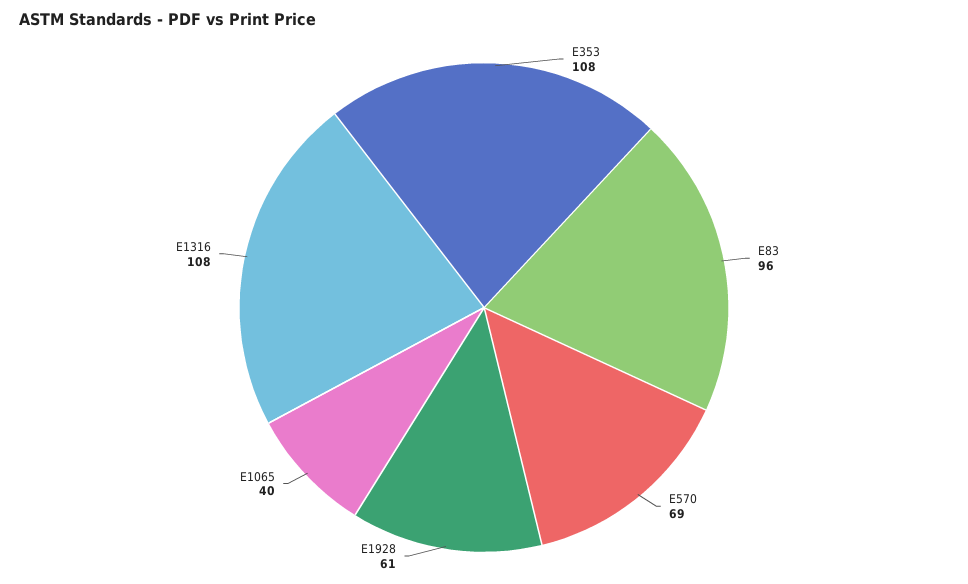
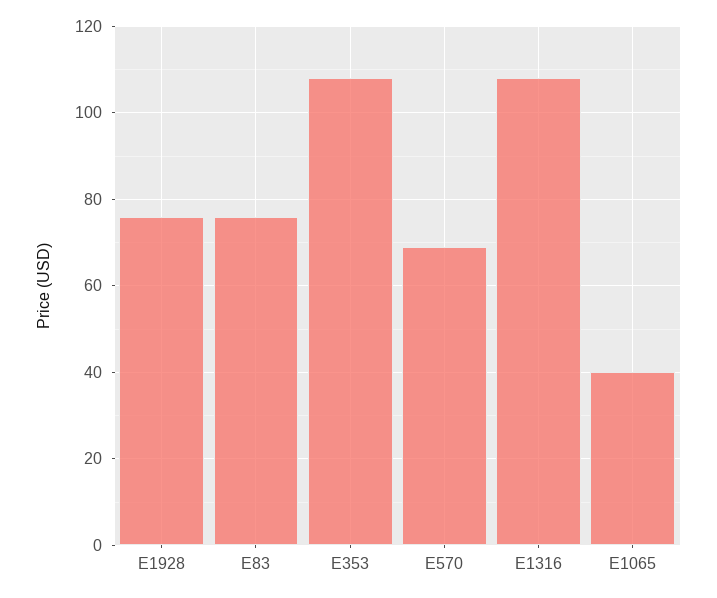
  {
    "E353": 108,
-   "E83": 96,
+   "E83": 75,
    "E570": 69,
-   "E1928": 61,
+   "E1928": 75,
    "E1065": 40,
    "E1316": 108
  }

